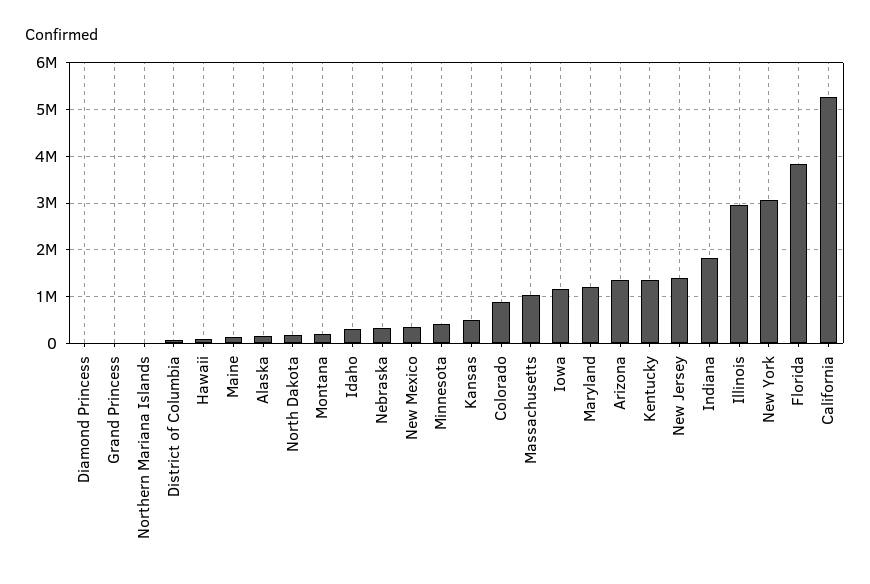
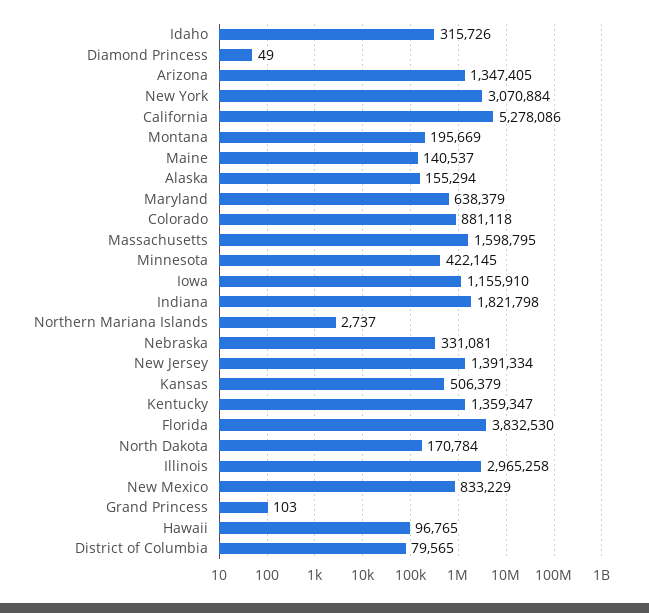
  {
    "Diamond Princess": 49,
    "Grand Princess": 103,
    "Northern Mariana Islands": 2737,
    "District of Columbia": 79565,
    "Hawaii": 96765,
    "Maine": 140537,
    "Alaska": 155294,
    "North Dakota": 170784,
    "Montana": 195669,
    "Idaho": 315726,
    "Nebraska": 331081,
-   "New Mexico": 400000,
+   "New Mexico": 833229,
    "Minnesota": 422145,
    "Kansas": 506379,
    "Colorado": 881118,
-   "Massachusetts": 1000000,
+   "Massachusetts": 1598795,
    "Iowa": 1155910,
-   "Maryland": 1200000,
+   "Maryland": 638379,
    "Arizona": 1347405,
    "Kentucky": 1359347,
    "New Jersey": 1391334,
    "Indiana": 1821798,
    "Illinois": 2965258,
    "New York": 3070884,
    "Florida": 3832530,
    "California": 5278086
  }

